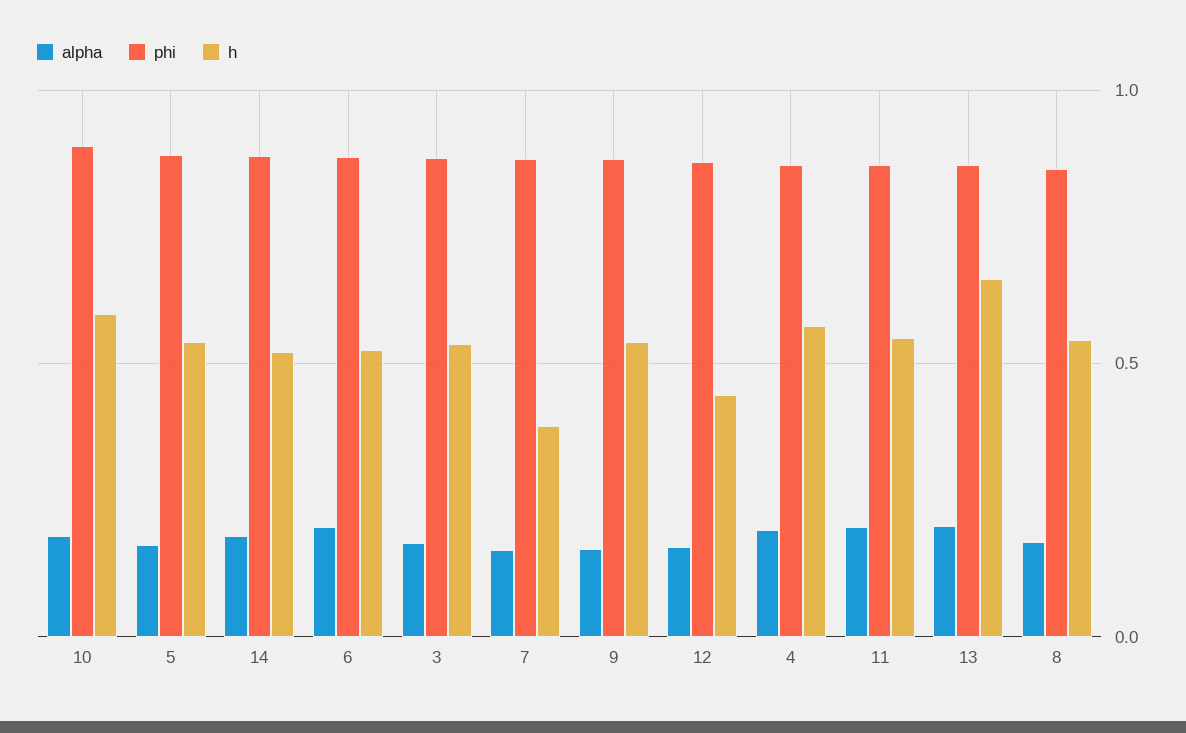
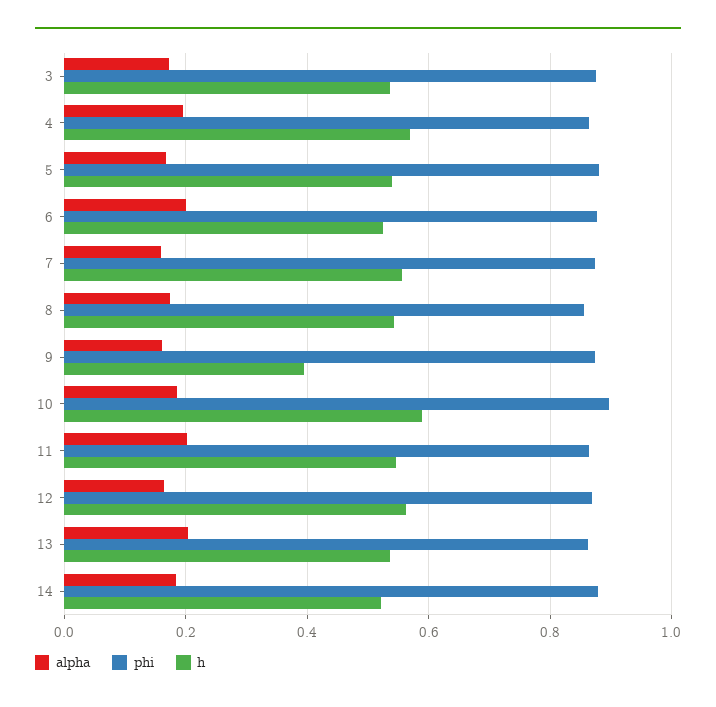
  {
    "alpha": {
      "10": 0.18,
      "5": 0.16,
      "14": 0.18,
      "6": 0.2,
      "3": 0.18,
      "7": 0.16,
      "9": 0.16,
      "12": 0.16,
      "4": 0.2,
      "11": 0.2,
      "13": 0.2,
      "8": 0.18
    },
    "phi": {
      "10": 0.9,
      "5": 0.88,
      "14": 0.88,
      "6": 0.88,
      "3": 0.88,
      "7": 0.88,
      "9": 0.88,
      "12": 0.86,
      "4": 0.86,
      "11": 0.86,
      "13": 0.86,
      "8": 0.86
    },
    "h": {
      "10": 0.58,
      "5": 0.54,
      "14": 0.52,
      "6": 0.52,
      "3": 0.54,
-     "7": 0.4,
+     "7": 0.56,
-     "9": 0.55,
+     "9": 0.4,
-     "12": 0.45,
+     "12": 0.56,
      "4": 0.56,
      "11": 0.54,
-     "13": 0.65,
+     "13": 0.54,
      "8": 0.54
    }
  }

